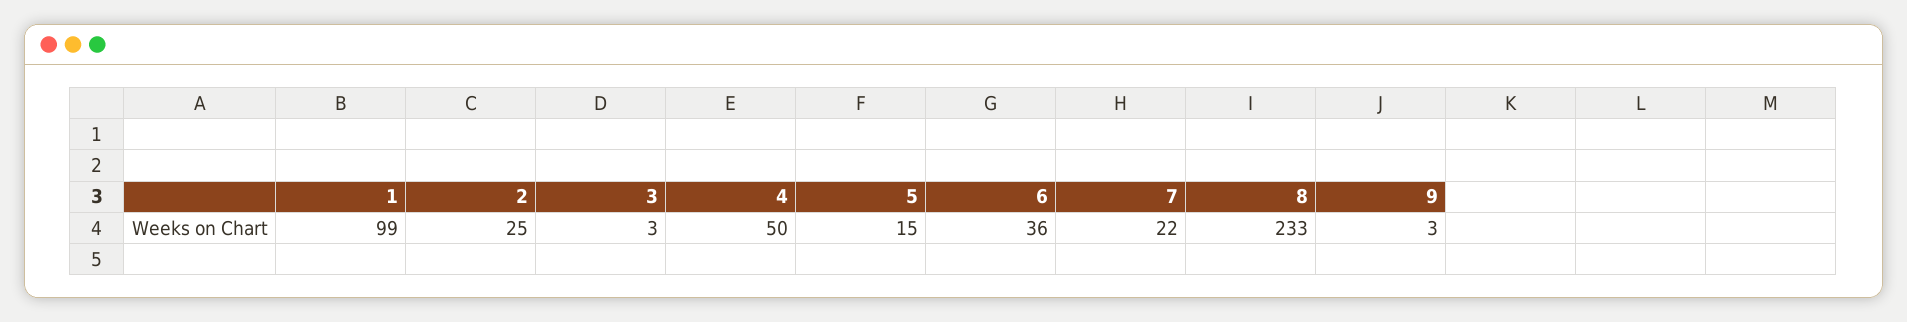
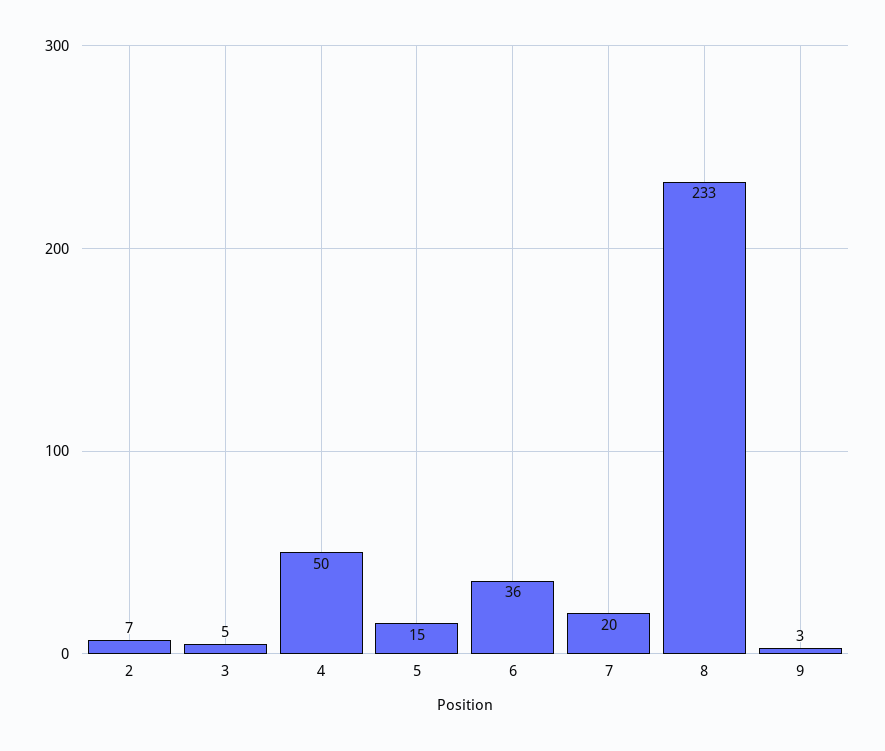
  {
-   "1": 99,
-   "2": 25,
+   "2": 7,
-   "3": 3,
+   "3": 5,
    "4": 50,
    "5": 15,
    "6": 36,
-   "7": 22,
+   "7": 20,
    "8": 233,
    "9": 3
  }

